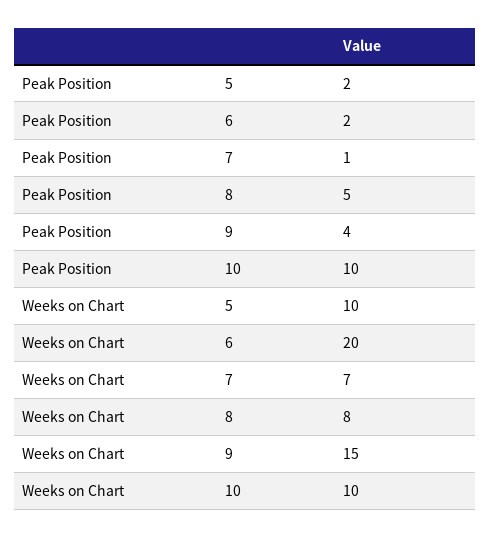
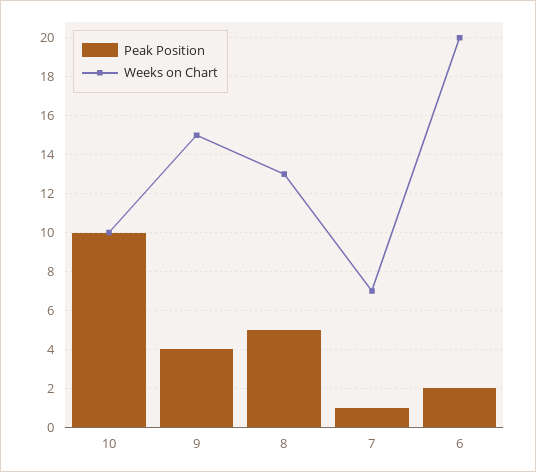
  {
    "Peak Position": {
-     "5": 2,
      "6": 2,
      "7": 1,
      "8": 5,
      "9": 4,
      "10": 10
    },
    "Weeks on Chart": {
-     "5": 10,
      "6": 20,
      "7": 7,
-     "8": 8,
+     "8": 13,
      "9": 15,
      "10": 10
    }
  }

